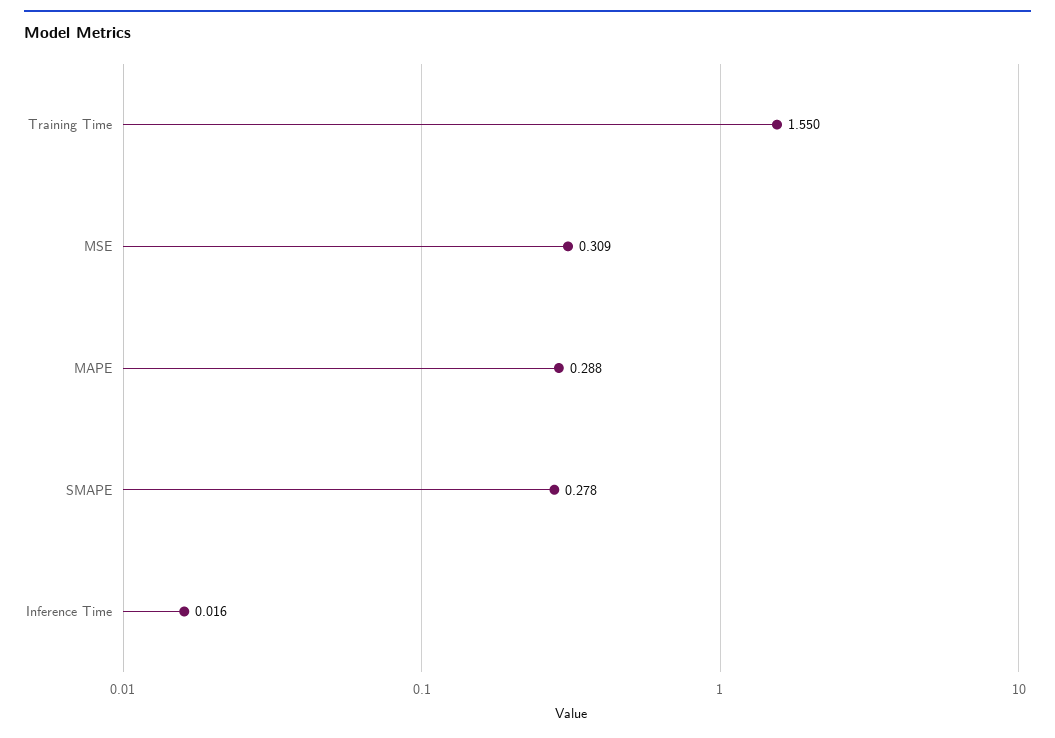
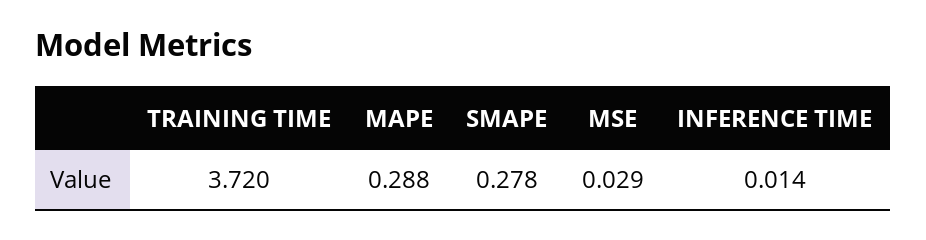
  {
-   "Training Time": 1.55,
+   "Training Time": 3.72,
-   "MSE": 0.309,
+   "MSE": 0.029,
    "MAPE": 0.288,
    "SMAPE": 0.278,
-   "Inference Time": 0.016
+   "Inference Time": 0.014
  }

